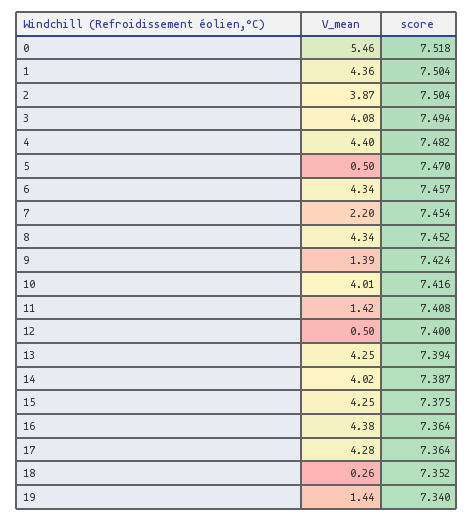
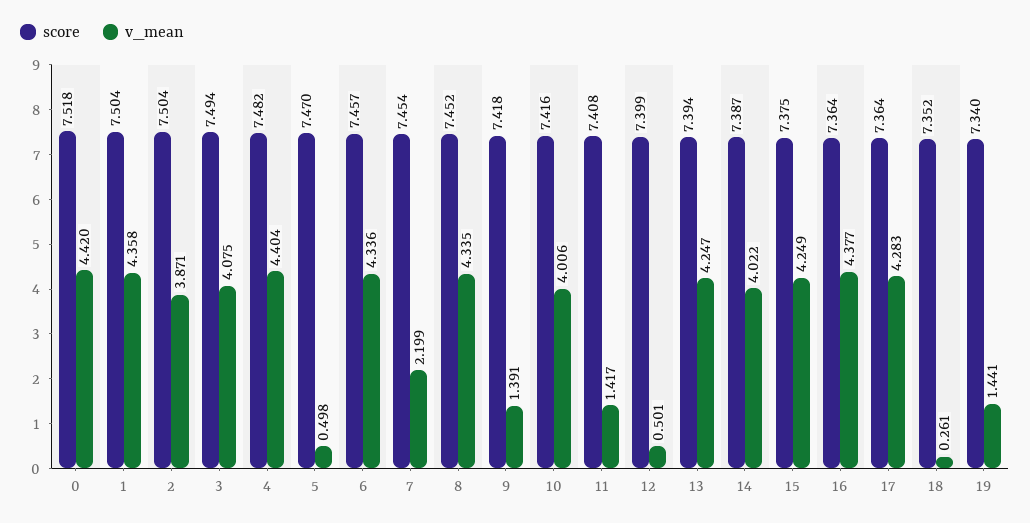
  {
    "V_mean": {
-     "0": 5.46,
+     "0": 4.42,
      "1": 4.358,
      "2": 3.871,
      "3": 4.075,
      "4": 4.404,
      "5": 0.498,
      "6": 4.336,
      "7": 2.199,
      "8": 4.335,
      "9": 1.391,
      "10": 4.006,
      "11": 1.417,
      "12": 0.501,
      "13": 4.247,
      "14": 4.022,
      "15": 4.249,
      "16": 4.377,
      "17": 4.283,
      "18": 0.261,
      "19": 1.441
    },
    "score": {
      "0": 7.518,
      "1": 7.504,
      "2": 7.504,
      "3": 7.494,
      "4": 7.482,
      "5": 7.47,
      "6": 7.457,
      "7": 7.454,
      "8": 7.452,
-     "9": 7.424,
+     "9": 7.418,
      "10": 7.416,
      "11": 7.408,
-     "12": 7.4,
+     "12": 7.399,
      "13": 7.394,
      "14": 7.387,
      "15": 7.375,
      "16": 7.364,
      "17": 7.364,
      "18": 7.352,
      "19": 7.34
    }
  }

